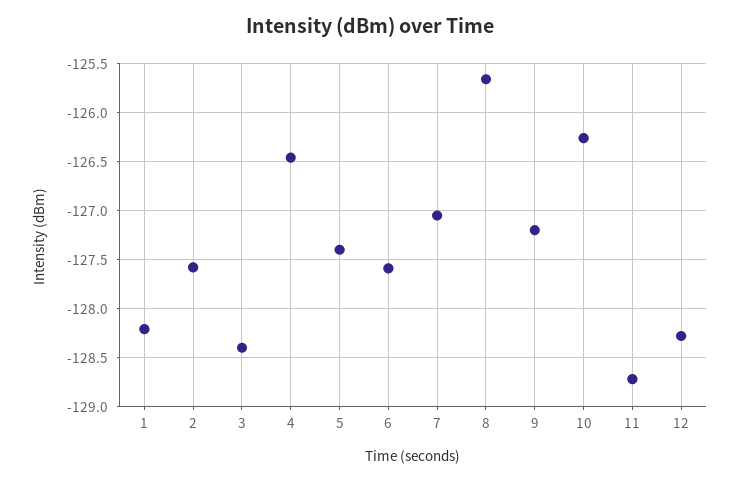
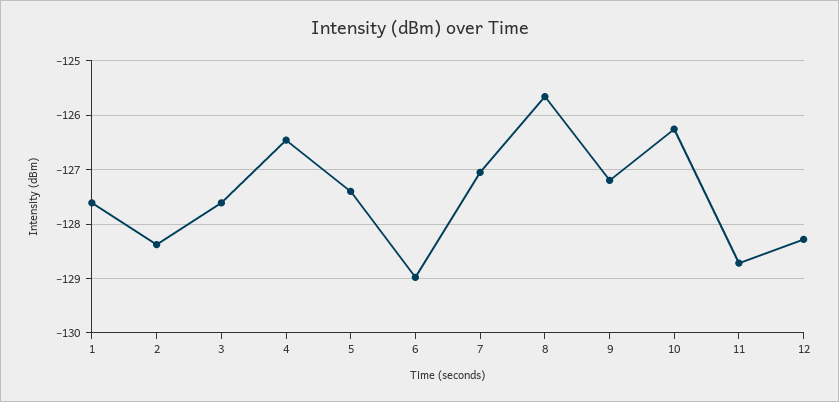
  {
-   "1": -128.2,
+   "1": -127.6,
-   "2": -127.6,
+   "2": -128.4,
-   "3": -128.4,
+   "3": -127.6,
    "4": -126.5,
    "5": -127.4,
-   "6": -127.6,
+   "6": -129,
    "7": -127.1,
    "8": -125.7,
    "9": -127.2,
    "10": -126.3,
    "11": -128.7,
    "12": -128.3
  }

